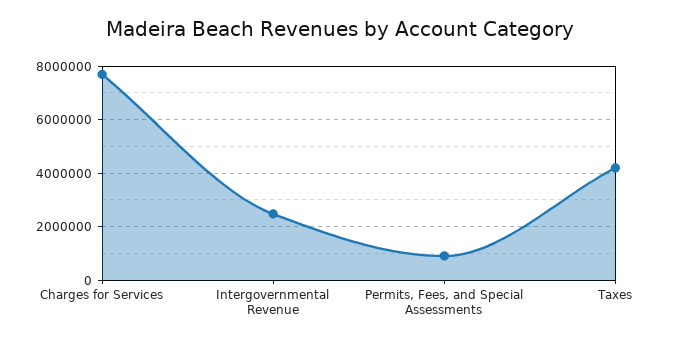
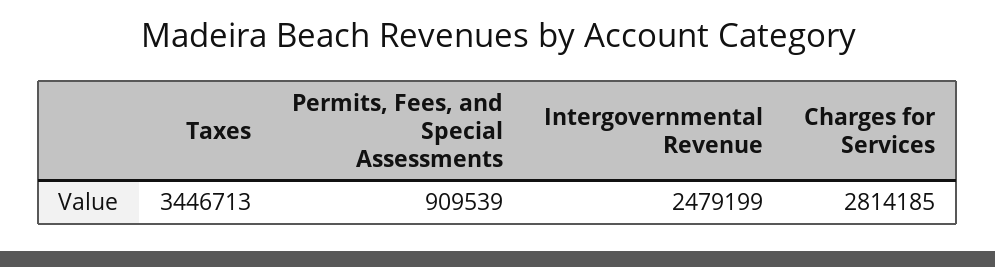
  {
-   "Charges for Services": 7750000,
+   "Charges for Services": 2814185,
    "Intergovernmental Revenue": 2479199,
    "Permits, Fees, and Special Assessments": 909539,
-   "Taxes": 4250000
+   "Taxes": 3446713
  }

